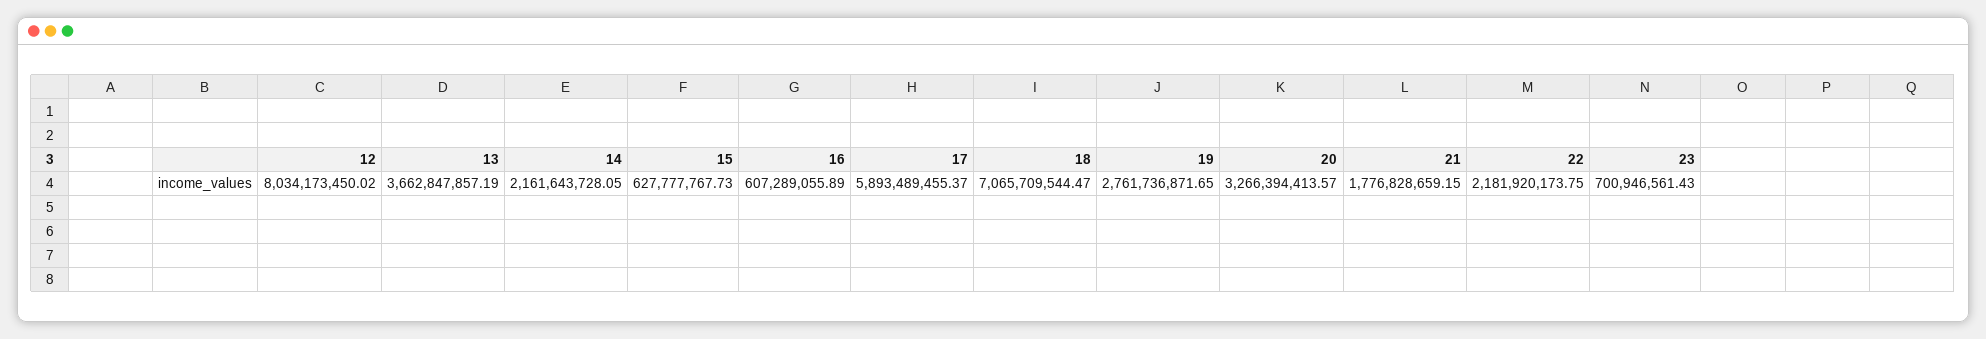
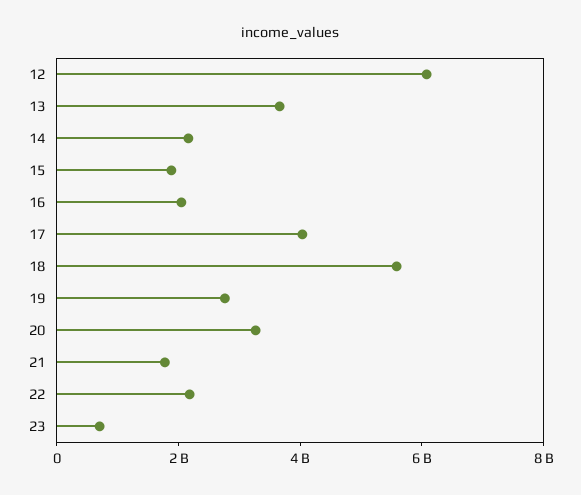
  {
-   "12": 8034173450.02,
+   "12": 6000000000,
    "13": 3662847857.19,
    "14": 2161643728.05,
-   "15": 627777767.73,
+   "15": 2000000000,
-   "16": 607289055.89,
+   "16": 2000000000,
-   "17": 5893489455.37,
+   "17": 4000000000,
-   "18": 7065709544.47,
+   "18": 5500000000,
    "19": 2761736871.65,
    "20": 3266394413.57,
    "21": 1776828659.15,
    "22": 2181920173.75,
    "23": 700946561.43
  }

